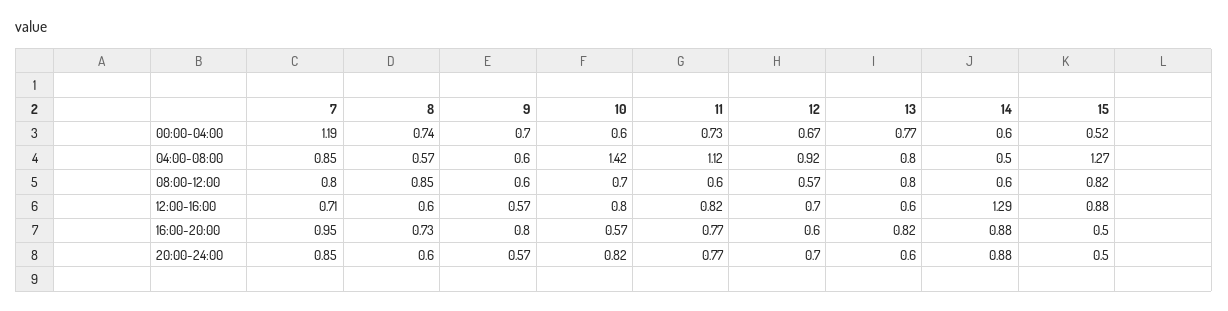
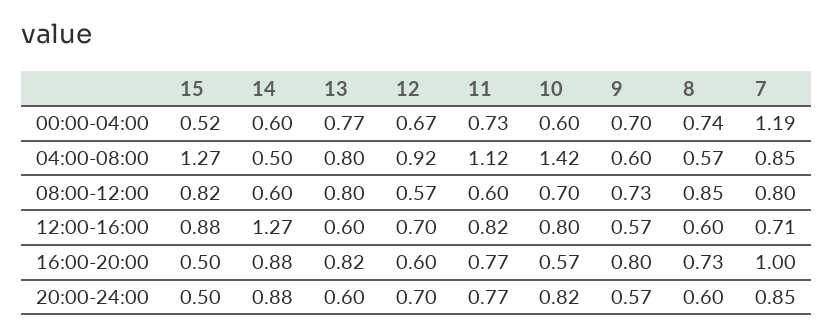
  {
    "7": {
      "00:00-04:00": 1.19,
      "04:00-08:00": 0.85,
      "08:00-12:00": 0.8,
      "12:00-16:00": 0.71,
-     "16:00-20:00": 0.95,
+     "16:00-20:00": 1,
      "20:00-24:00": 0.85
    },
    "8": {
      "00:00-04:00": 0.74,
      "04:00-08:00": 0.57,
      "08:00-12:00": 0.85,
      "12:00-16:00": 0.6,
      "16:00-20:00": 0.73,
      "20:00-24:00": 0.6
    },
    "9": {
      "00:00-04:00": 0.7,
      "04:00-08:00": 0.6,
-     "08:00-12:00": 0.6,
+     "08:00-12:00": 0.73,
      "12:00-16:00": 0.57,
      "16:00-20:00": 0.8,
      "20:00-24:00": 0.57
    },
    "10": {
      "00:00-04:00": 0.6,
      "04:00-08:00": 1.42,
      "08:00-12:00": 0.7,
      "12:00-16:00": 0.8,
      "16:00-20:00": 0.57,
      "20:00-24:00": 0.82
    },
    "11": {
      "00:00-04:00": 0.73,
      "04:00-08:00": 1.12,
      "08:00-12:00": 0.6,
      "12:00-16:00": 0.82,
      "16:00-20:00": 0.77,
      "20:00-24:00": 0.77
    },
    "12": {
      "00:00-04:00": 0.67,
      "04:00-08:00": 0.92,
      "08:00-12:00": 0.57,
      "12:00-16:00": 0.7,
      "16:00-20:00": 0.6,
      "20:00-24:00": 0.7
    },
    "13": {
      "00:00-04:00": 0.77,
      "04:00-08:00": 0.8,
      "08:00-12:00": 0.8,
      "12:00-16:00": 0.6,
      "16:00-20:00": 0.82,
      "20:00-24:00": 0.6
    },
    "14": {
      "00:00-04:00": 0.6,
      "04:00-08:00": 0.5,
      "08:00-12:00": 0.6,
-     "12:00-16:00": 1.29,
+     "12:00-16:00": 1.27,
      "16:00-20:00": 0.88,
      "20:00-24:00": 0.88
    },
    "15": {
      "00:00-04:00": 0.52,
      "04:00-08:00": 1.27,
      "08:00-12:00": 0.82,
      "12:00-16:00": 0.88,
      "16:00-20:00": 0.5,
      "20:00-24:00": 0.5
    }
  }

